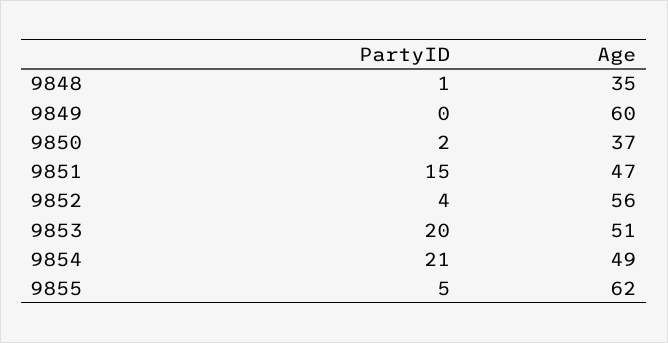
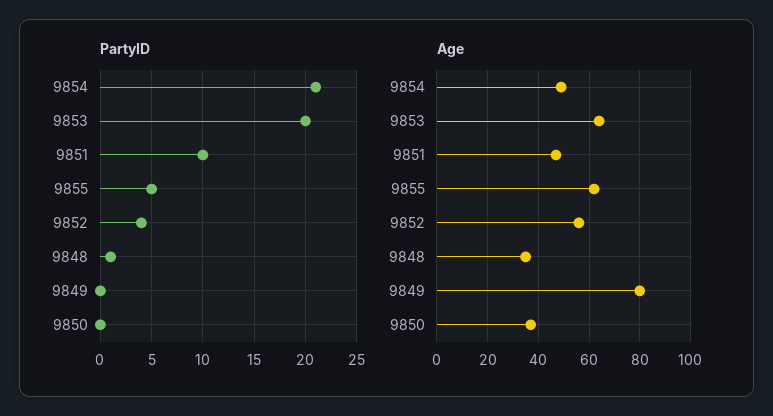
  {
    "PartyID": {
      "9848": 1,
      "9849": 0,
-     "9850": 2,
+     "9850": 0,
-     "9851": 15,
+     "9851": 10,
      "9852": 4,
      "9853": 20,
      "9854": 21,
      "9855": 5
    },
    "Age": {
      "9848": 35,
-     "9849": 60,
+     "9849": 80,
      "9850": 37,
      "9851": 47,
      "9852": 56,
-     "9853": 51,
+     "9853": 65,
      "9854": 49,
      "9855": 62
    }
  }

